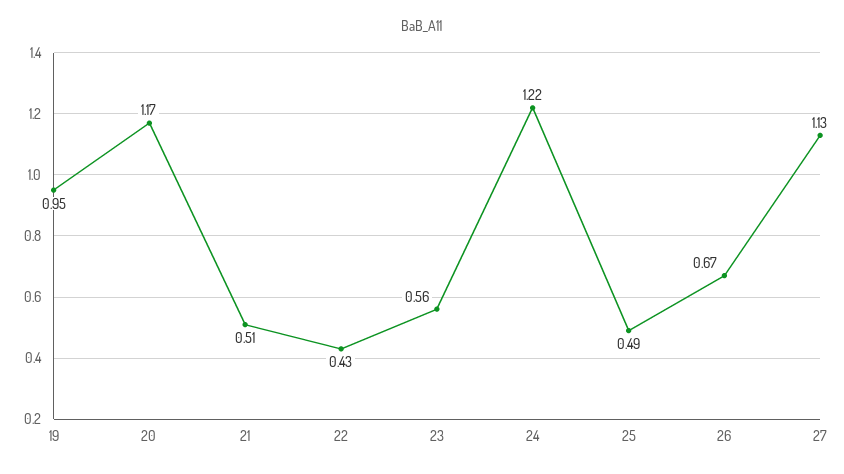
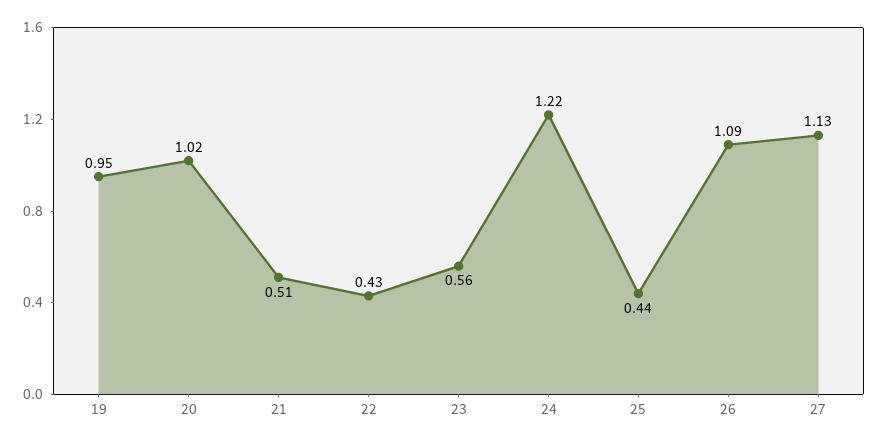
  {
    "19": 0.95,
-   "20": 1.17,
+   "20": 1.02,
    "21": 0.51,
    "22": 0.43,
    "23": 0.56,
    "24": 1.22,
-   "25": 0.49,
+   "25": 0.44,
-   "26": 0.67,
+   "26": 1.09,
    "27": 1.13
  }

